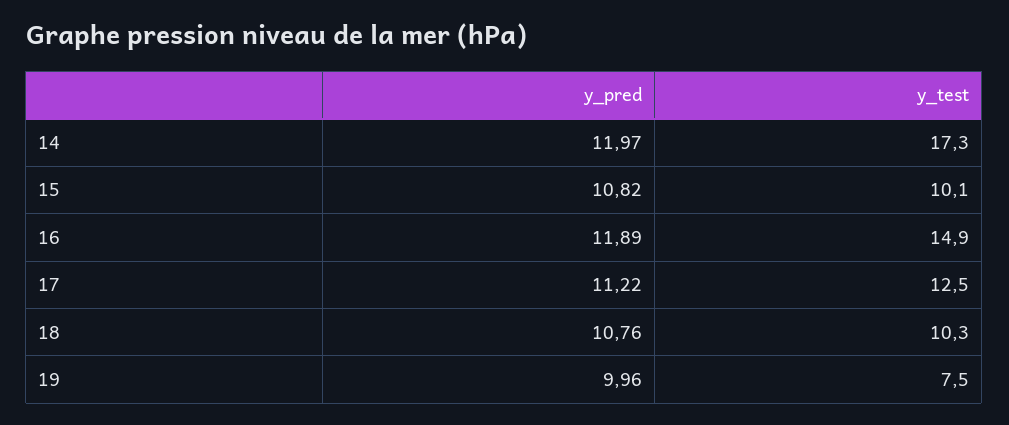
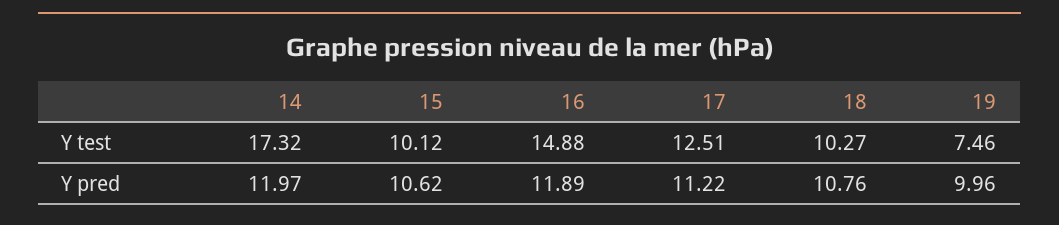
  {
    "y_pred": {
      "14": 11.97,
-     "15": 10.82,
+     "15": 10.62,
      "16": 11.89,
      "17": 11.22,
      "18": 10.76,
      "19": 9.96
    },
    "y_test": {
      "14": 17.32,
      "15": 10.12,
      "16": 14.88,
      "17": 12.51,
      "18": 10.27,
      "19": 7.46
    }
  }

